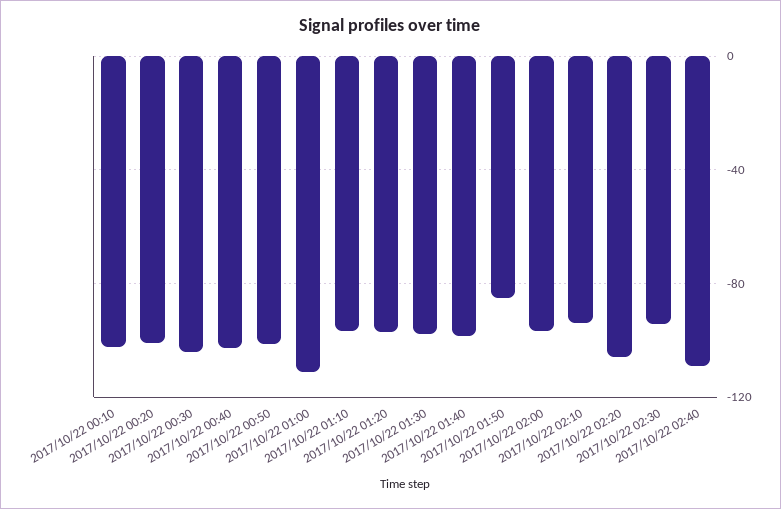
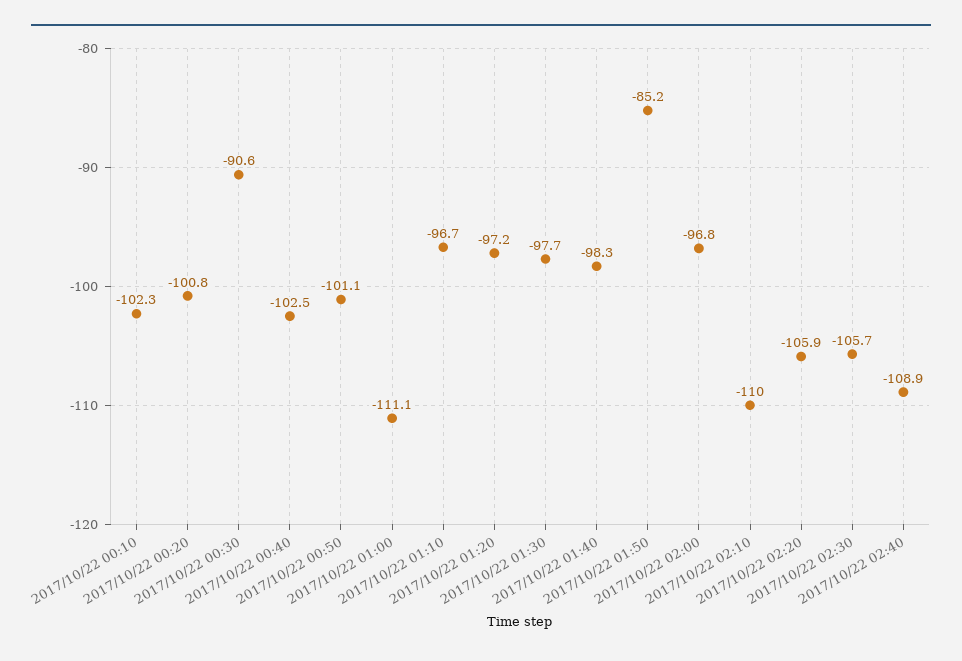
  {
    "2017/10/22 00:10": -102.3,
    "2017/10/22 00:20": -100.8,
-   "2017/10/22 00:30": -105,
+   "2017/10/22 00:30": -90.6,
    "2017/10/22 00:40": -102.5,
    "2017/10/22 00:50": -101.1,
    "2017/10/22 01:00": -111.1,
    "2017/10/22 01:10": -96.7,
    "2017/10/22 01:20": -97.2,
    "2017/10/22 01:30": -97.7,
    "2017/10/22 01:40": -98.3,
    "2017/10/22 01:50": -85.2,
    "2017/10/22 02:00": -96.8,
-   "2017/10/22 02:10": -95,
+   "2017/10/22 02:10": -110,
    "2017/10/22 02:20": -105.9,
-   "2017/10/22 02:30": -95,
+   "2017/10/22 02:30": -105.7,
    "2017/10/22 02:40": -108.9
  }

